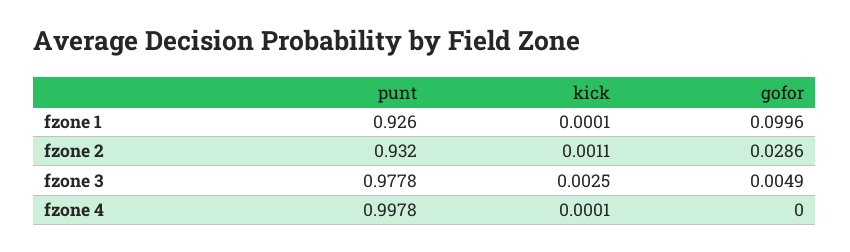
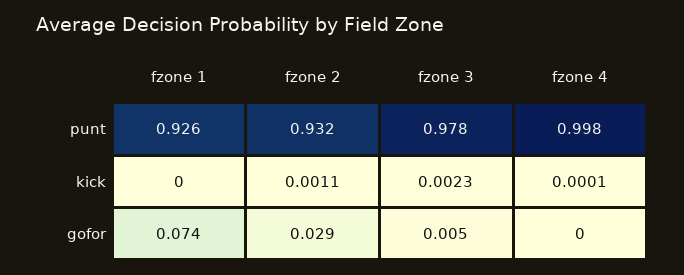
  {
    "punt": {
      "fzone 1": 0.926,
      "fzone 2": 0.932,
      "fzone 3": 0.9778,
      "fzone 4": 0.9978
    },
    "kick": {
-     "fzone 1": 0.0001,
+     "fzone 1": 0,
      "fzone 2": 0.0011,
-     "fzone 3": 0.0025,
+     "fzone 3": 0.0023,
      "fzone 4": 0.0001
    },
    "gofor": {
-     "fzone 1": 0.0996,
+     "fzone 1": 0.074,
      "fzone 2": 0.0286,
      "fzone 3": 0.0049,
      "fzone 4": 0
    }
  }

